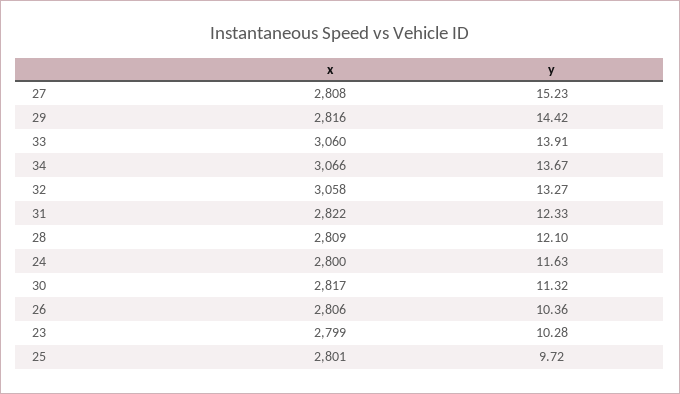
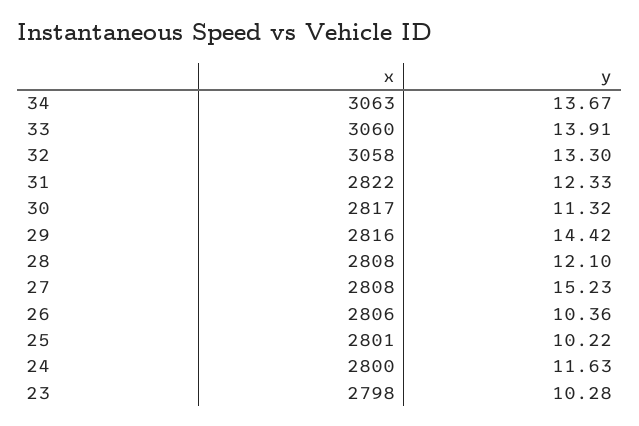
  {
    "x": {
      "27": 2808,
      "29": 2816,
      "33": 3060,
-     "34": 3066,
+     "34": 3063,
      "32": 3058,
      "31": 2822,
-     "28": 2809,
+     "28": 2808,
      "24": 2800,
      "30": 2817,
      "26": 2806,
-     "23": 2799,
+     "23": 2798,
      "25": 2801
    },
    "y": {
      "27": 15.23,
      "29": 14.42,
      "33": 13.91,
      "34": 13.67,
-     "32": 13.27,
+     "32": 13.3,
      "31": 12.33,
      "28": 12.1,
      "24": 11.63,
      "30": 11.32,
      "26": 10.36,
      "23": 10.28,
-     "25": 9.72
+     "25": 10.22
    }
  }

